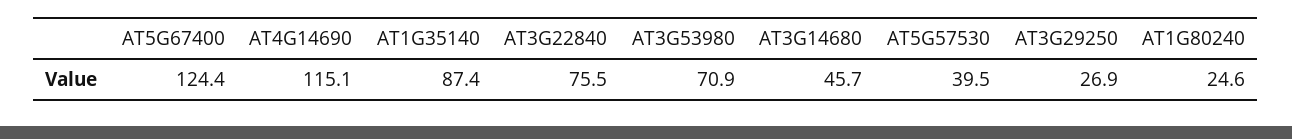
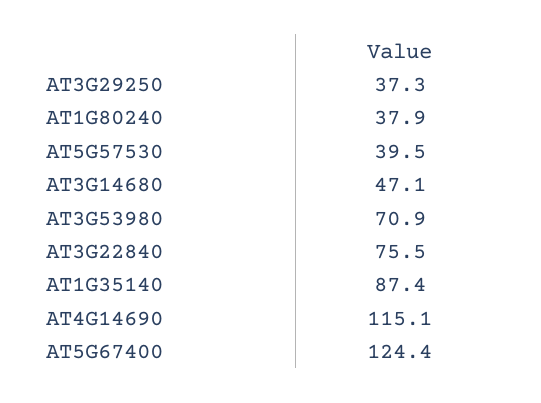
  {
    "AT5G67400": 124.4,
    "AT4G14690": 115.1,
    "AT1G35140": 87.4,
    "AT3G22840": 75.5,
    "AT3G53980": 70.9,
-   "AT3G14680": 45.7,
+   "AT3G14680": 47.1,
    "AT5G57530": 39.5,
-   "AT3G29250": 26.9,
+   "AT3G29250": 37.3,
-   "AT1G80240": 24.6
+   "AT1G80240": 37.9
  }

